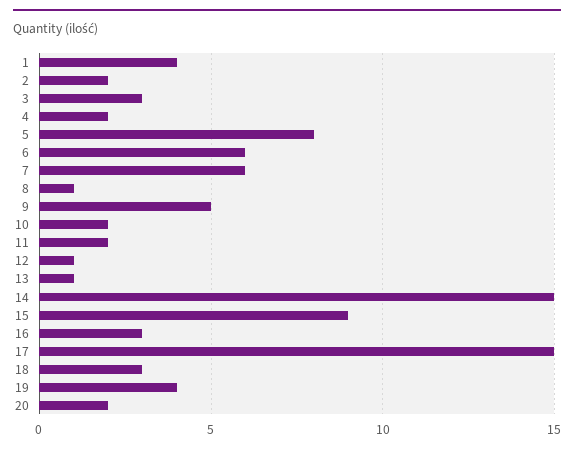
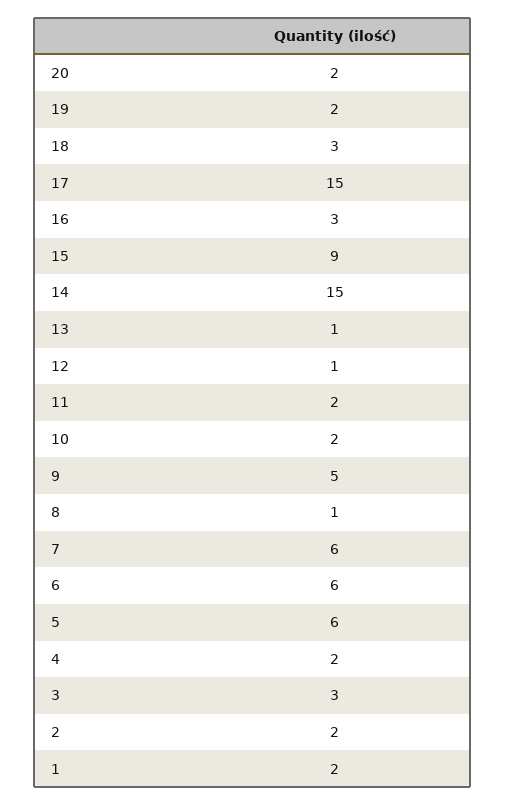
  {
-   "1": 4,
+   "1": 2,
    "2": 2,
    "3": 3,
    "4": 2,
-   "5": 8,
+   "5": 6,
    "6": 6,
    "7": 6,
    "8": 1,
    "9": 5,
    "10": 2,
    "11": 2,
    "12": 1,
    "13": 1,
    "14": 15,
    "15": 9,
    "16": 3,
    "17": 15,
    "18": 3,
-   "19": 4,
+   "19": 2,
    "20": 2
  }

